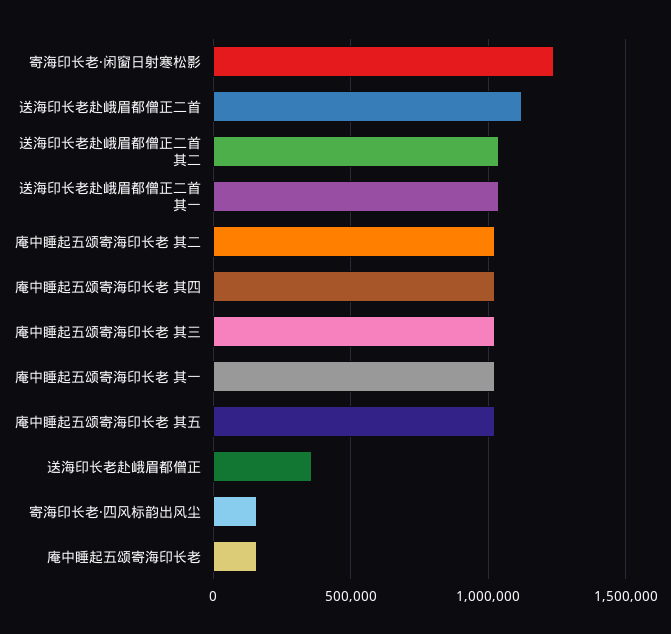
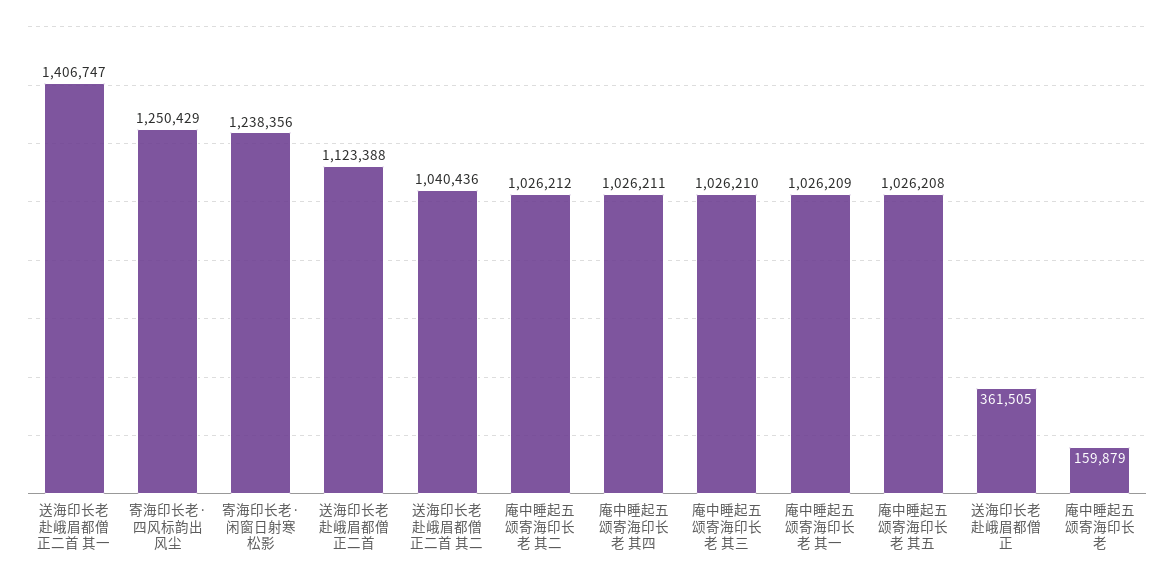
  {
    "寄海印长老·闲窗日射寒松影": 1238356,
    "送海印长老赴峨眉都僧正二首": 1123388,
    "送海印长老赴峨眉都僧正二首 其二": 1040436,
-   "送海印长老赴峨眉都僧正二首 其一": 1050000,
+   "送海印长老赴峨眉都僧正二首 其一": 1406747,
    "庵中睡起五颂寄海印长老 其二": 1026212,
    "庵中睡起五颂寄海印长老 其四": 1026211,
    "庵中睡起五颂寄海印长老 其三": 1026210,
    "庵中睡起五颂寄海印长老 其一": 1026209,
    "庵中睡起五颂寄海印长老 其五": 1026208,
    "送海印长老赴峨眉都僧正": 361505,
-   "寄海印长老·四风标韵出风尘": 150000,
+   "寄海印长老·四风标韵出风尘": 1250429,
    "庵中睡起五颂寄海印长老": 159879
  }

